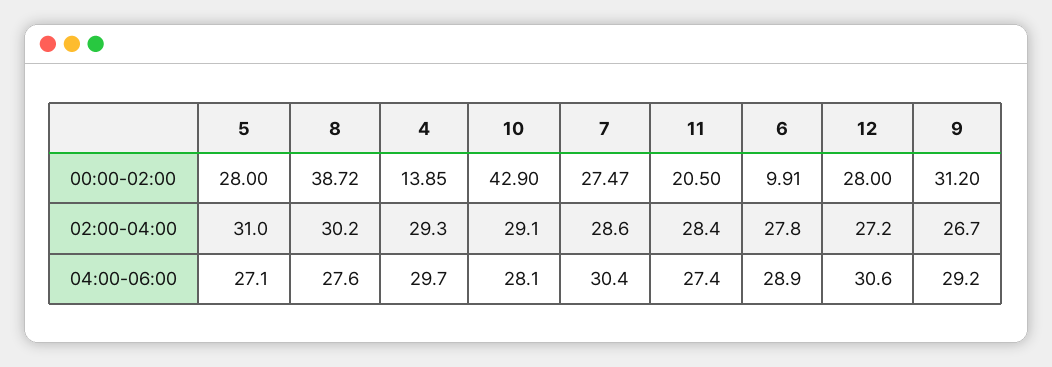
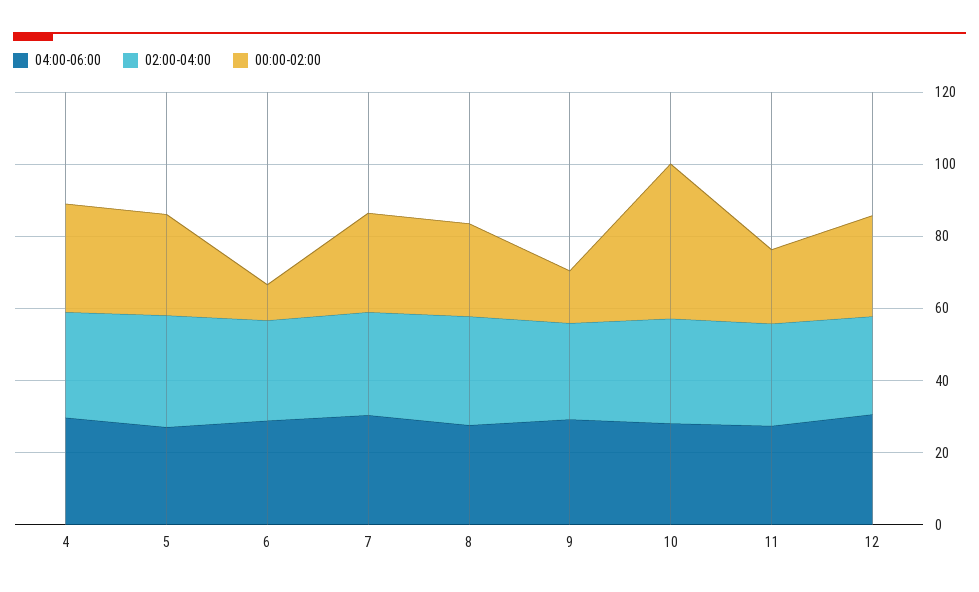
  {
    "00:00-02:00": {
      "5": 28,
-     "8": 38.72,
+     "8": 25,
-     "4": 13.85,
+     "4": 30,
      "10": 42.9,
      "7": 27.47,
      "11": 20.5,
      "6": 9.91,
      "12": 28,
-     "9": 31.2
+     "9": 15
    },
    "02:00-04:00": {
      "5": 31,
      "8": 30.2,
      "4": 29.3,
      "10": 29.1,
      "7": 28.6,
      "11": 28.4,
      "6": 27.8,
      "12": 27.2,
      "9": 26.7
    },
    "04:00-06:00": {
      "5": 27.1,
      "8": 27.6,
      "4": 29.7,
      "10": 28.1,
      "7": 30.4,
      "11": 27.4,
      "6": 28.9,
      "12": 30.6,
      "9": 29.2
    }
  }

